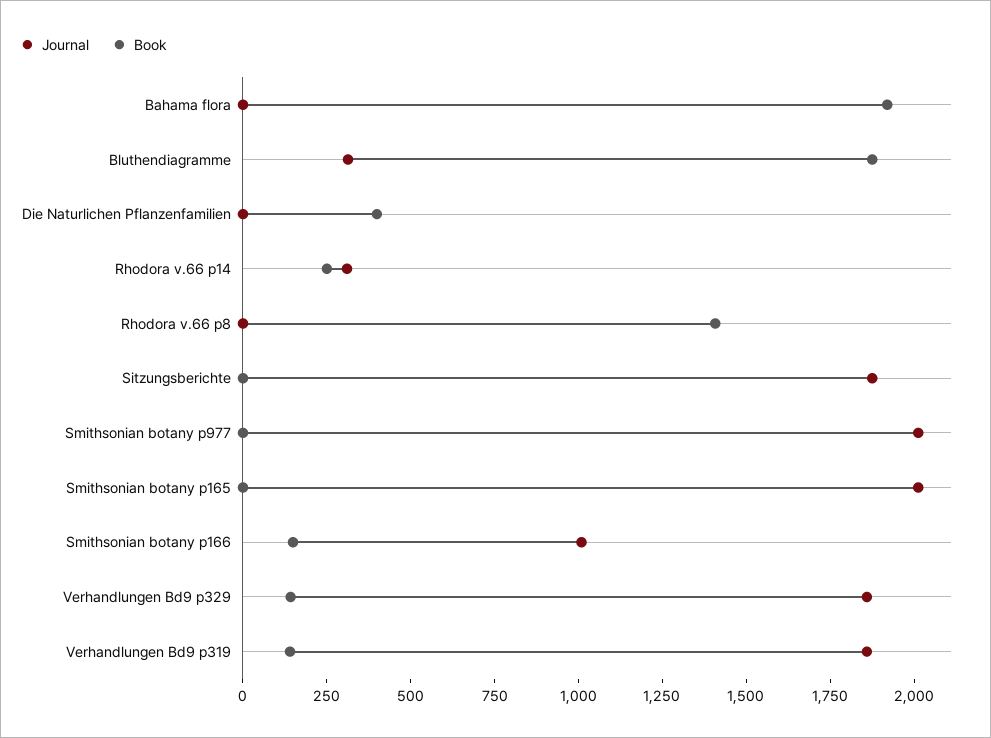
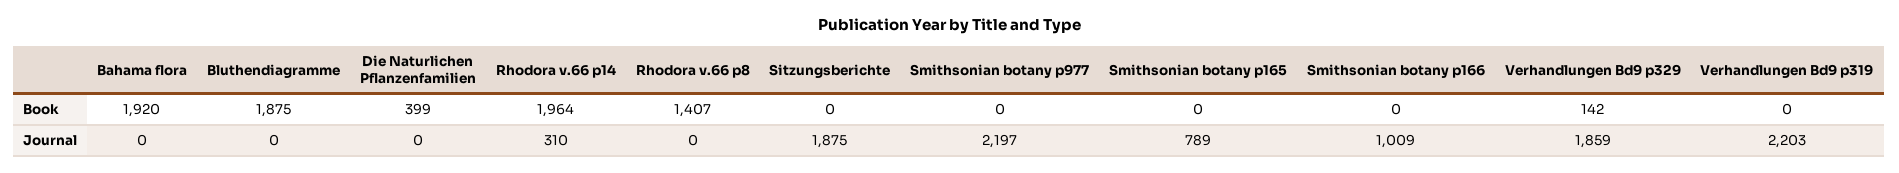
  {
    "Journal": {
      "Bahama flora": 0,
-     "Bluthendiagramme": 300,
+     "Bluthendiagramme": 0,
      "Die Naturlichen Pflanzenfamilien": 0,
      "Rhodora v.66 p14": 310,
      "Rhodora v.66 p8": 0,
      "Sitzungsberichte": 1875,
-     "Smithsonian botany p977": 2000,
+     "Smithsonian botany p977": 2197,
-     "Smithsonian botany p165": 2000,
+     "Smithsonian botany p165": 789,
      "Smithsonian botany p166": 1009,
      "Verhandlungen Bd9 p329": 1859,
-     "Verhandlungen Bd9 p319": 1850
+     "Verhandlungen Bd9 p319": 2203
    },
    "Book": {
      "Bahama flora": 1920,
      "Bluthendiagramme": 1875,
      "Die Naturlichen Pflanzenfamilien": 399,
-     "Rhodora v.66 p14": 250,
+     "Rhodora v.66 p14": 1964,
      "Rhodora v.66 p8": 1407,
      "Sitzungsberichte": 0,
      "Smithsonian botany p977": 0,
      "Smithsonian botany p165": 0,
-     "Smithsonian botany p166": 150,
+     "Smithsonian botany p166": 0,
      "Verhandlungen Bd9 p329": 142,
-     "Verhandlungen Bd9 p319": 150
+     "Verhandlungen Bd9 p319": 0
    }
  }

